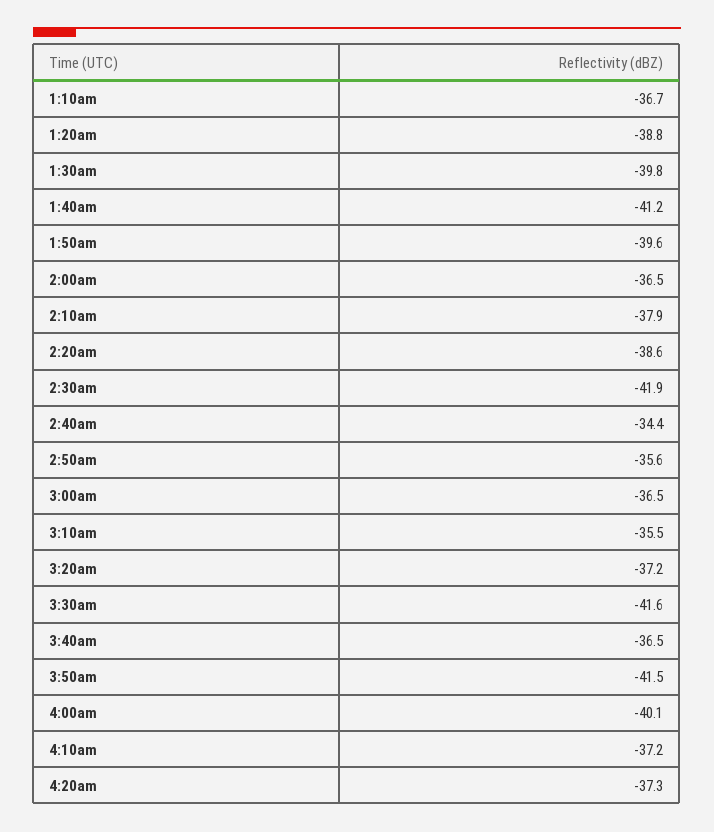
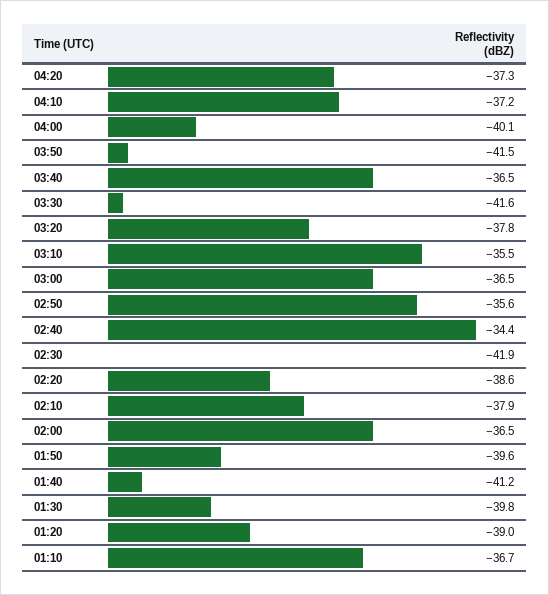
  {
    "1:10am": -36.7,
-   "1:20am": -38.8,
+   "1:20am": -39,
    "1:30am": -39.8,
    "1:40am": -41.2,
    "1:50am": -39.6,
    "2:00am": -36.5,
    "2:10am": -37.9,
    "2:20am": -38.6,
    "2:30am": -41.9,
    "2:40am": -34.4,
    "2:50am": -35.6,
    "3:00am": -36.5,
    "3:10am": -35.5,
-   "3:20am": -37.2,
+   "3:20am": -37.8,
    "3:30am": -41.6,
    "3:40am": -36.5,
    "3:50am": -41.5,
    "4:00am": -40.1,
    "4:10am": -37.2,
    "4:20am": -37.3
  }

